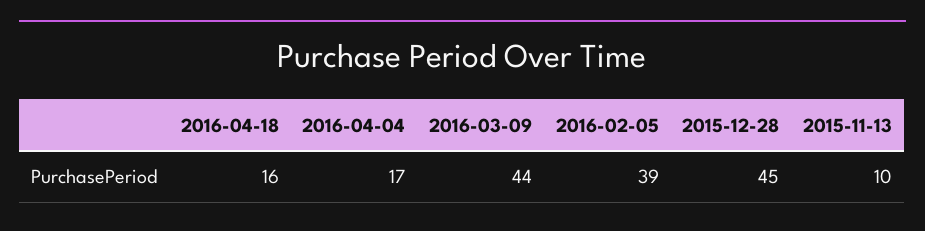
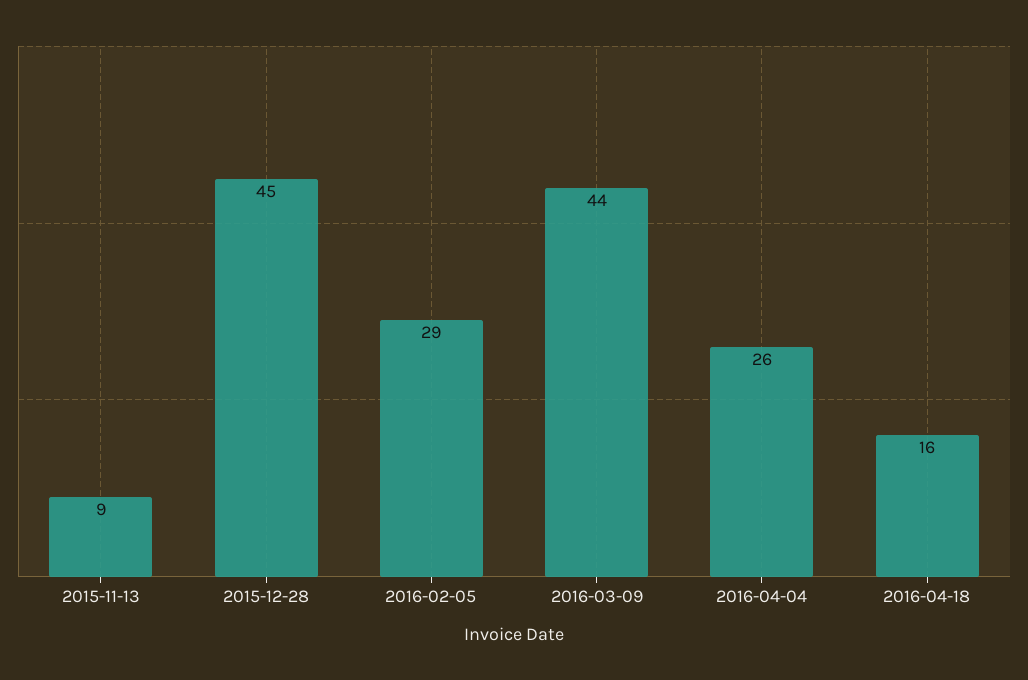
  {
    "2016-04-18": 16,
-   "2016-04-04": 17,
+   "2016-04-04": 26,
    "2016-03-09": 44,
-   "2016-02-05": 39,
+   "2016-02-05": 29,
    "2015-12-28": 45,
-   "2015-11-13": 10
+   "2015-11-13": 9
  }

